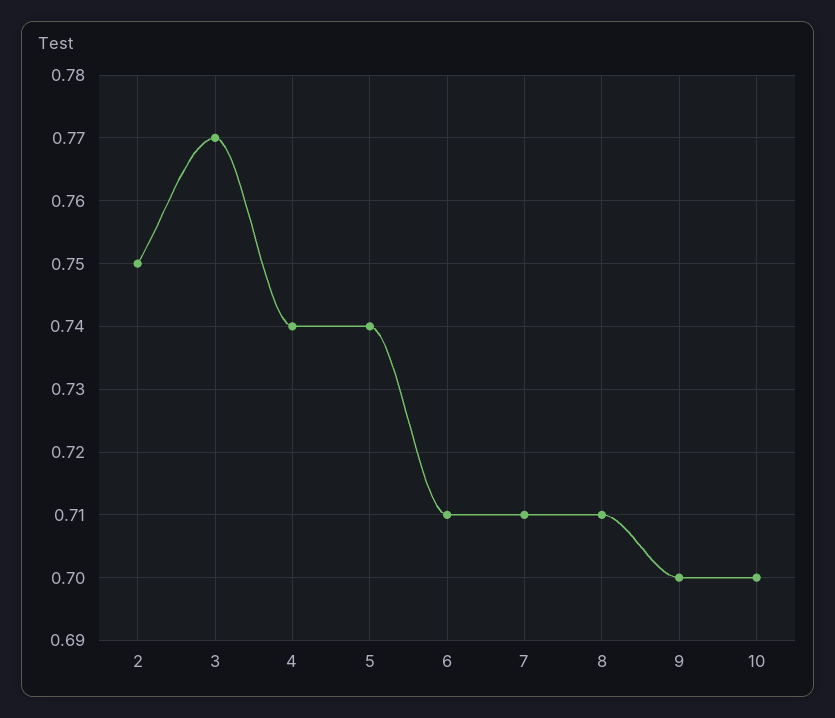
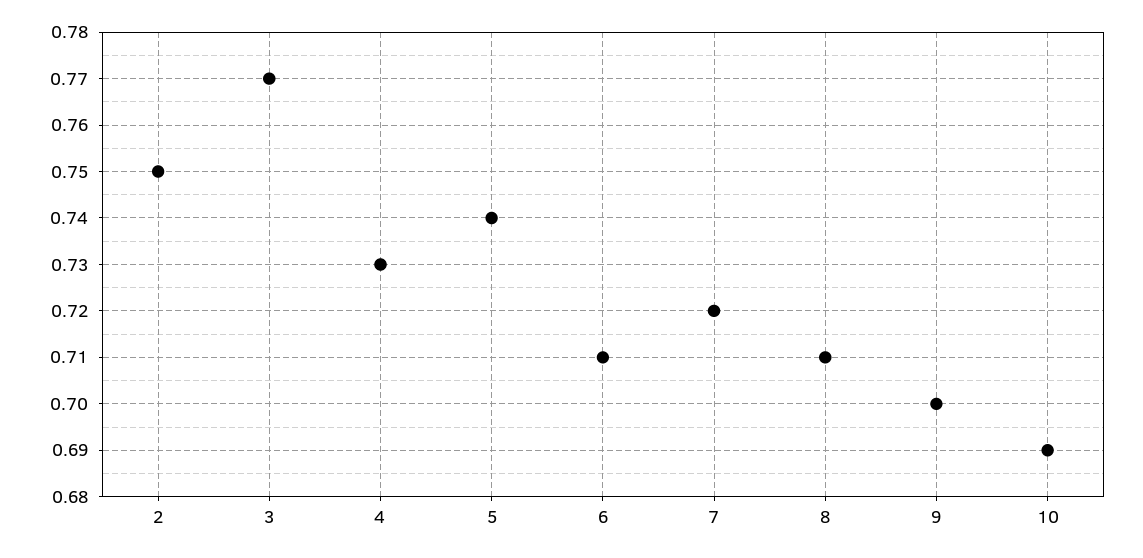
  {
    "2": 0.75,
    "3": 0.77,
-   "4": 0.74,
+   "4": 0.73,
    "5": 0.74,
    "6": 0.71,
-   "7": 0.71,
+   "7": 0.72,
    "8": 0.71,
    "9": 0.7,
-   "10": 0.7
+   "10": 0.69
  }

